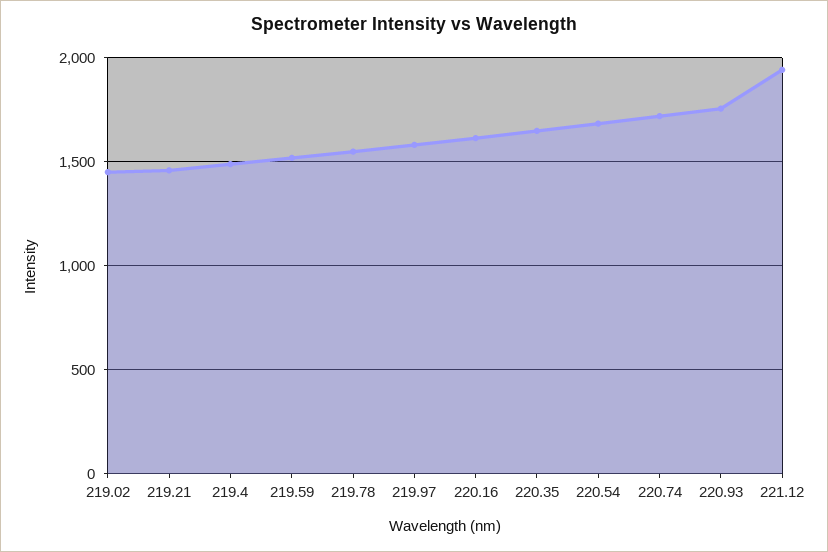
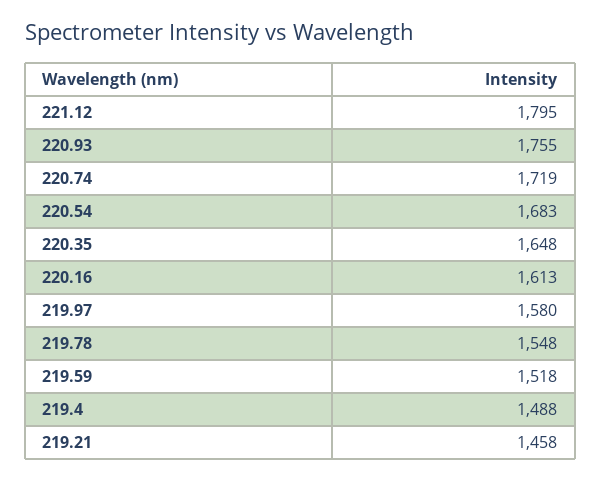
  {
-   "219.02": 1450,
    "219.21": 1458,
    "219.4": 1488,
    "219.59": 1518,
    "219.78": 1548,
    "219.97": 1580,
    "220.16": 1613,
    "220.35": 1648,
    "220.54": 1683,
    "220.74": 1719,
    "220.93": 1755,
-   "221.12": 1950
+   "221.12": 1795
  }

